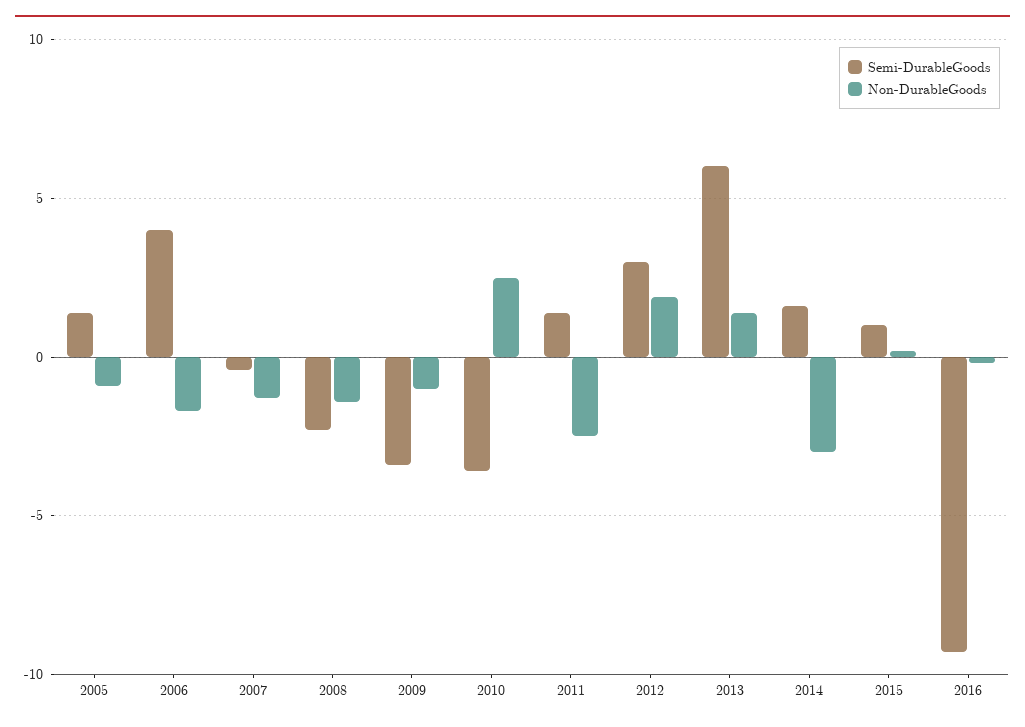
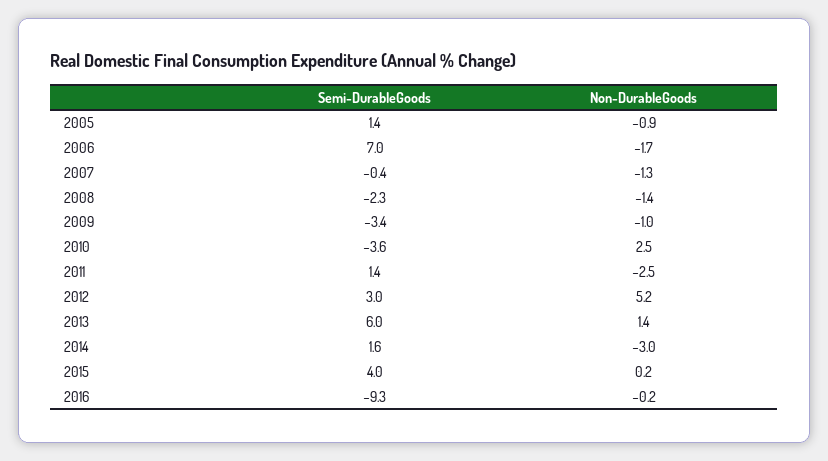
  {
    "Semi-DurableGoods": {
      "2005": 1.4,
-     "2006": 4,
+     "2006": 7,
      "2007": -0.4,
      "2008": -2.3,
      "2009": -3.4,
      "2010": -3.6,
      "2011": 1.4,
      "2012": 3,
      "2013": 6,
      "2014": 1.6,
-     "2015": 1,
+     "2015": 4,
      "2016": -9.3
    },
    "Non-DurableGoods": {
      "2005": -0.9,
      "2006": -1.7,
      "2007": -1.3,
      "2008": -1.4,
      "2009": -1,
      "2010": 2.5,
      "2011": -2.5,
-     "2012": 2,
+     "2012": 5.2,
      "2013": 1.4,
      "2014": -3,
      "2015": 0.2,
      "2016": -0.2
    }
  }

